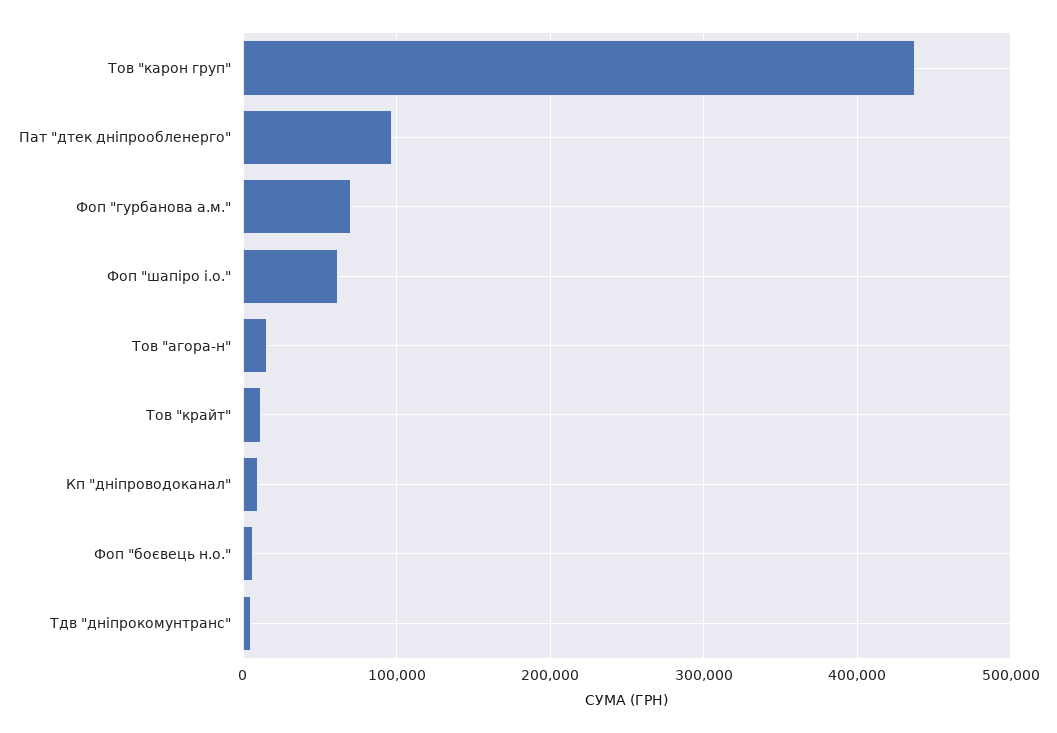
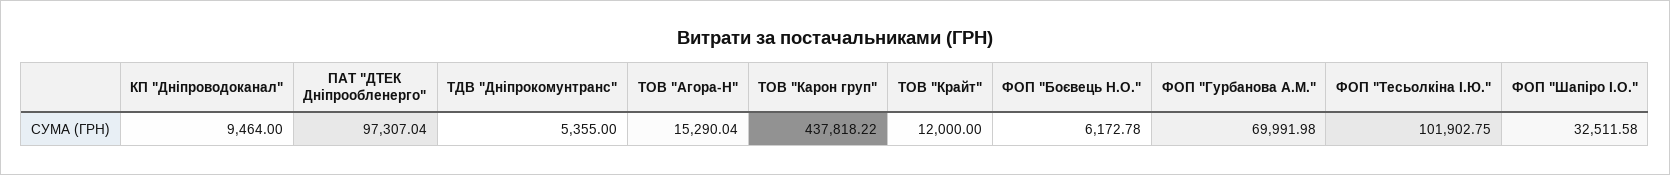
  {
    "Тов \"карон груп\"": 437818.22,
    "Пат \"дтек дніпрообленерго\"": 97307.04,
    "Фоп \"гурбанова а.м.\"": 69991.98,
-   "Фоп \"шапіро і.о.\"": 60000,
+   "Фоп \"шапіро і.о.\"": 32511.58,
    "Тов \"агора-н\"": 15290.04,
    "Тов \"крайт\"": 12000,
    "Кп \"дніпроводоканал\"": 9464,
    "Фоп \"боєвець н.о.\"": 6172.78,
-   "Тдв \"дніпрокомунтранс\"": 5355
+   "Тдв \"дніпрокомунтранс\"": 5355,
+   "ФОП \"Тесьолкіна І.Ю.\"": 101902.75
  }

